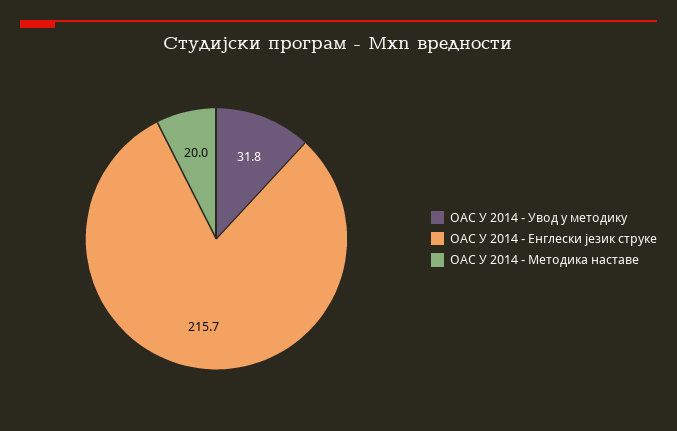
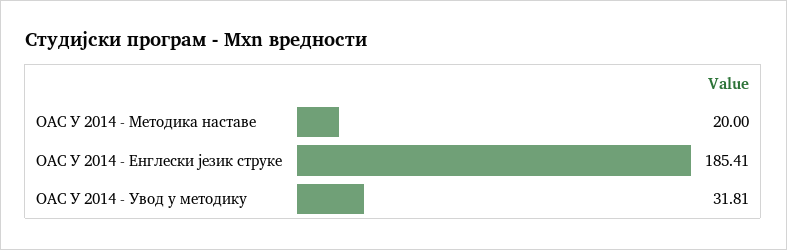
  {
    "ОАС У 2014 - Увод у методику": 31.81,
-   "ОАС У 2014 - Енглески језик струке": 215.7,
+   "ОАС У 2014 - Енглески језик струке": 185.41,
    "ОАС У 2014 - Методика наставе": 20
  }

